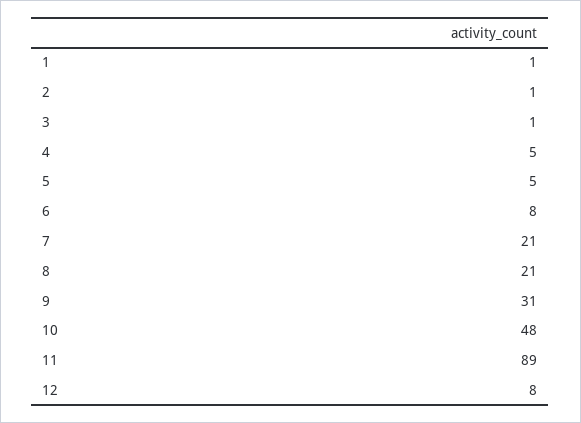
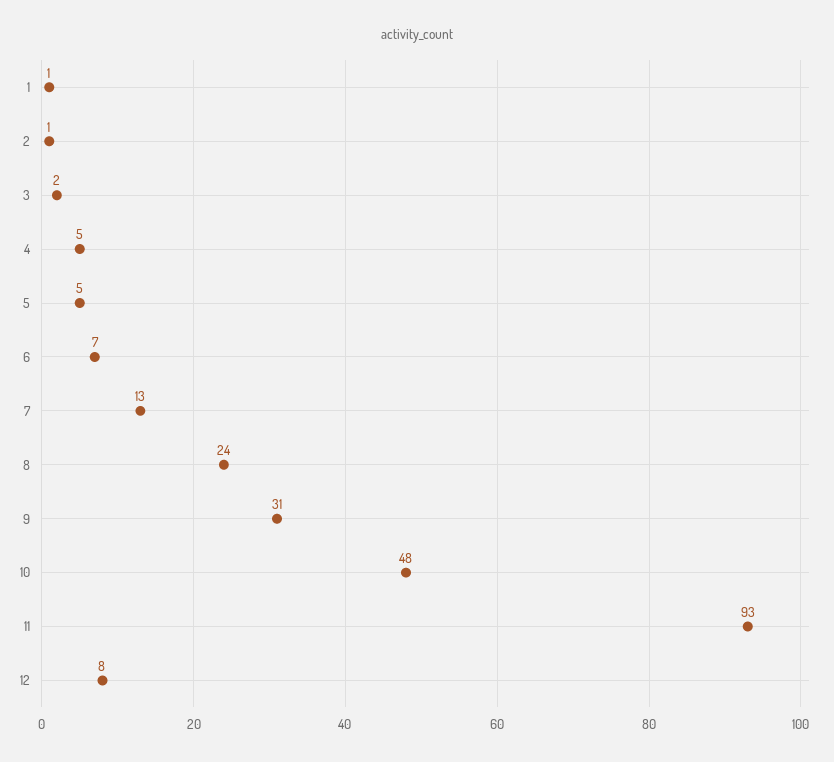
  {
    "1": 1,
    "2": 1,
-   "3": 1,
+   "3": 2,
    "4": 5,
    "5": 5,
-   "6": 8,
+   "6": 7,
-   "7": 21,
+   "7": 13,
-   "8": 21,
+   "8": 24,
    "9": 31,
    "10": 48,
-   "11": 89,
+   "11": 93,
    "12": 8
  }

